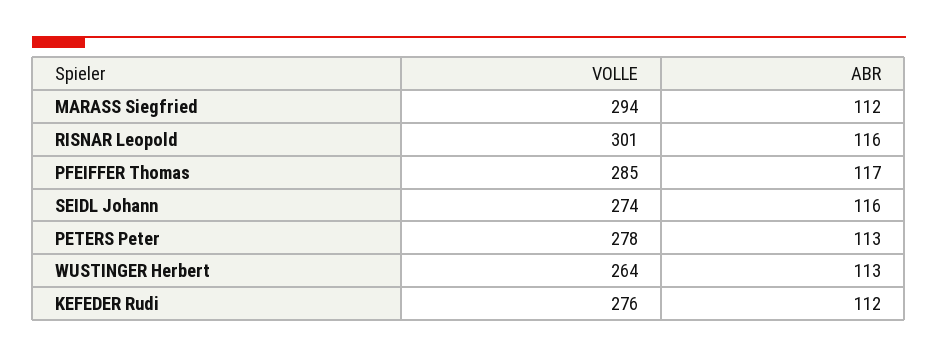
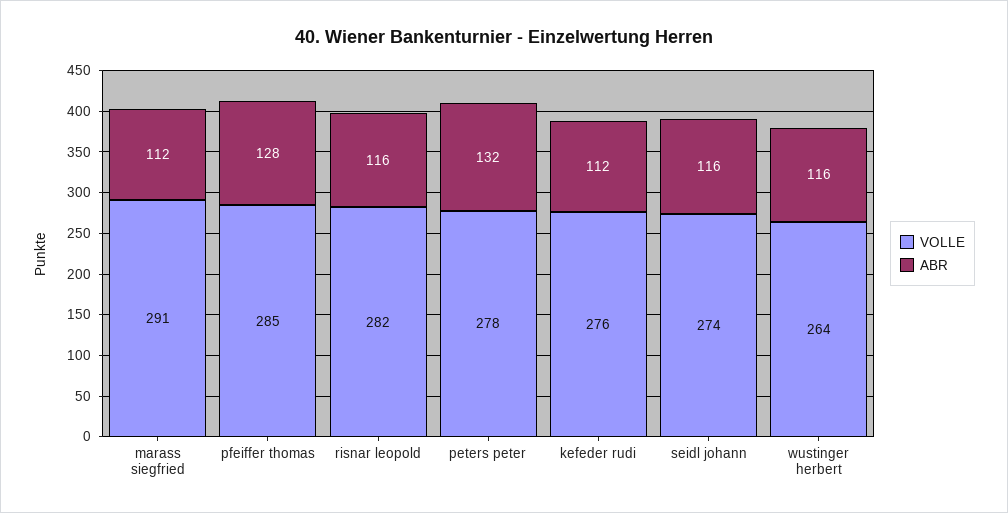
  {
    "VOLLE": {
-     "MARASS Siegfried": 294,
+     "MARASS Siegfried": 291,
-     "RISNAR Leopold": 301,
+     "RISNAR Leopold": 282,
      "PFEIFFER Thomas": 285,
      "SEIDL Johann": 274,
      "PETERS Peter": 278,
      "WUSTINGER Herbert": 264,
      "KEFEDER Rudi": 276
    },
    "ABR": {
      "MARASS Siegfried": 112,
      "RISNAR Leopold": 116,
-     "PFEIFFER Thomas": 117,
+     "PFEIFFER Thomas": 128,
      "SEIDL Johann": 116,
-     "PETERS Peter": 113,
+     "PETERS Peter": 132,
-     "WUSTINGER Herbert": 113,
+     "WUSTINGER Herbert": 116,
      "KEFEDER Rudi": 112
    }
  }

